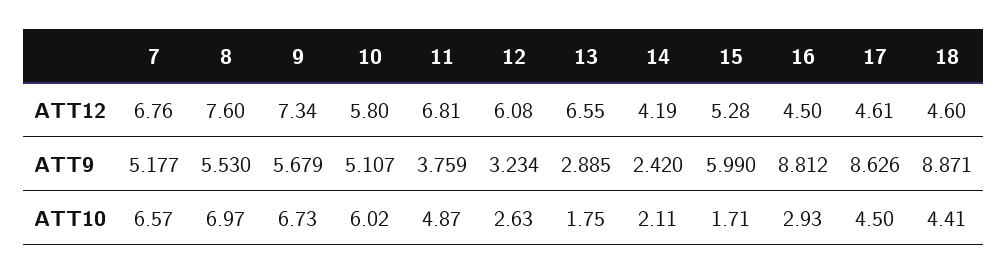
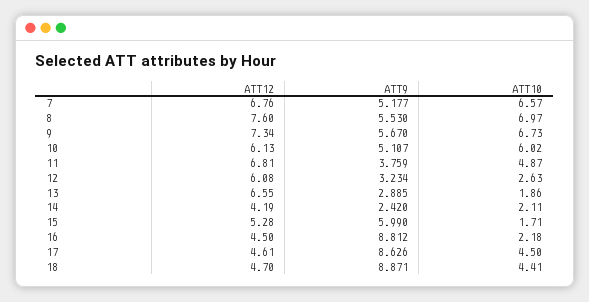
  {
    "7": {
      "ATT12": 6.76,
      "ATT9": 5.177,
      "ATT10": 6.57
    },
    "8": {
      "ATT12": 7.6,
      "ATT9": 5.53,
      "ATT10": 6.97
    },
    "9": {
      "ATT12": 7.34,
-     "ATT9": 5.679,
+     "ATT9": 5.67,
      "ATT10": 6.73
    },
    "10": {
-     "ATT12": 5.8,
+     "ATT12": 6.13,
      "ATT9": 5.107,
      "ATT10": 6.02
    },
    "11": {
      "ATT12": 6.81,
      "ATT9": 3.759,
      "ATT10": 4.87
    },
    "12": {
      "ATT12": 6.08,
      "ATT9": 3.234,
      "ATT10": 2.63
    },
    "13": {
      "ATT12": 6.55,
      "ATT9": 2.885,
-     "ATT10": 1.75
+     "ATT10": 1.86
    },
    "14": {
      "ATT12": 4.19,
      "ATT9": 2.42,
      "ATT10": 2.11
    },
    "15": {
      "ATT12": 5.28,
      "ATT9": 5.99,
      "ATT10": 1.71
    },
    "16": {
      "ATT12": 4.5,
      "ATT9": 8.812,
-     "ATT10": 2.93
+     "ATT10": 2.18
    },
    "17": {
      "ATT12": 4.61,
      "ATT9": 8.626,
      "ATT10": 4.5
    },
    "18": {
-     "ATT12": 4.6,
+     "ATT12": 4.7,
      "ATT9": 8.871,
      "ATT10": 4.41
    }
  }

